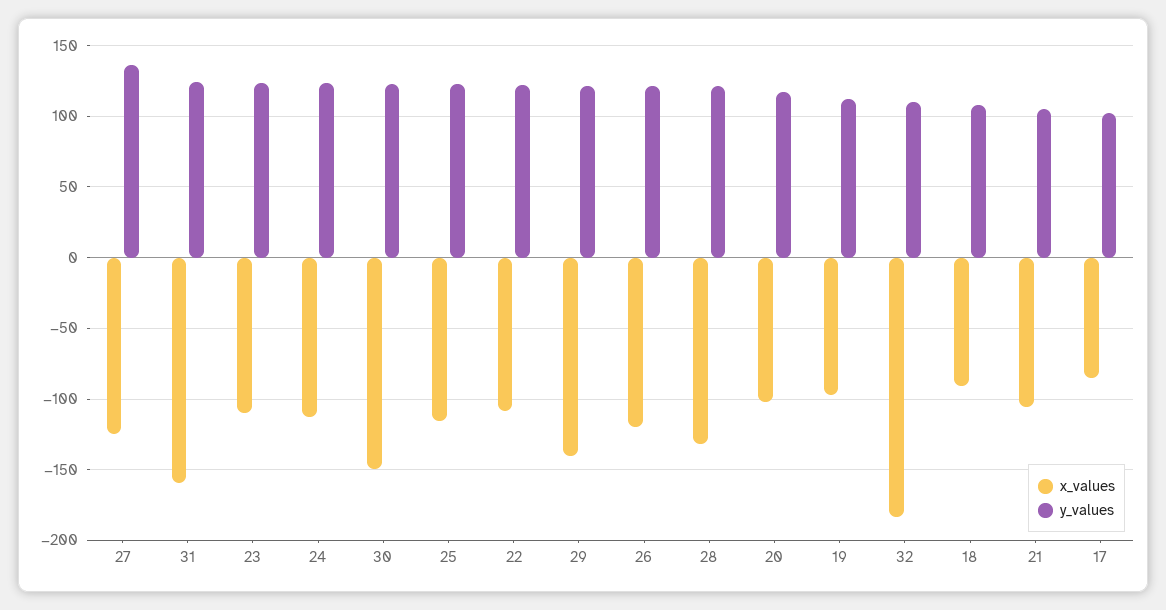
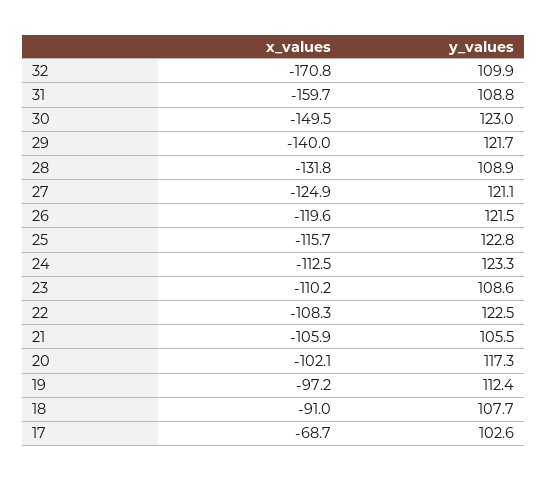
  {
    "x_values": {
      "27": -124.9,
      "31": -159.7,
      "23": -110.2,
      "24": -112.5,
      "30": -149.5,
      "25": -115.7,
      "22": -108.3,
      "29": -140,
      "26": -119.6,
      "28": -131.8,
      "20": -102.1,
      "19": -97.2,
-     "32": -185,
+     "32": -170.8,
      "18": -91,
      "21": -105.9,
-     "17": -85
+     "17": -68.7
    },
    "y_values": {
-     "27": 135,
+     "27": 121.1,
-     "31": 125,
+     "31": 108.8,
-     "23": 125,
+     "23": 108.6,
      "24": 123.3,
      "30": 123,
      "25": 122.8,
      "22": 122.5,
      "29": 121.7,
      "26": 121.5,
-     "28": 120,
+     "28": 108.9,
      "20": 117.3,
      "19": 112.4,
      "32": 109.9,
      "18": 107.7,
      "21": 105.5,
      "17": 102.6
    }
  }

